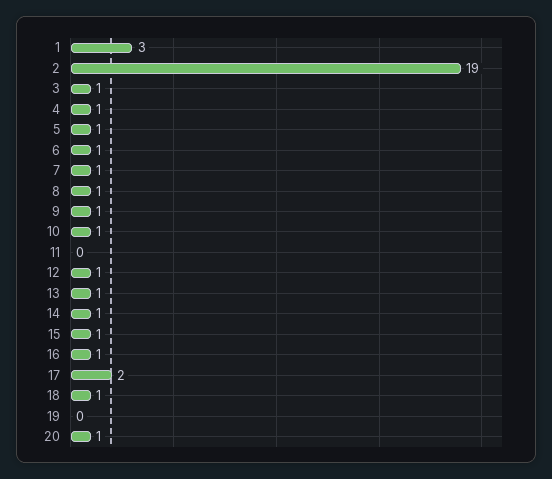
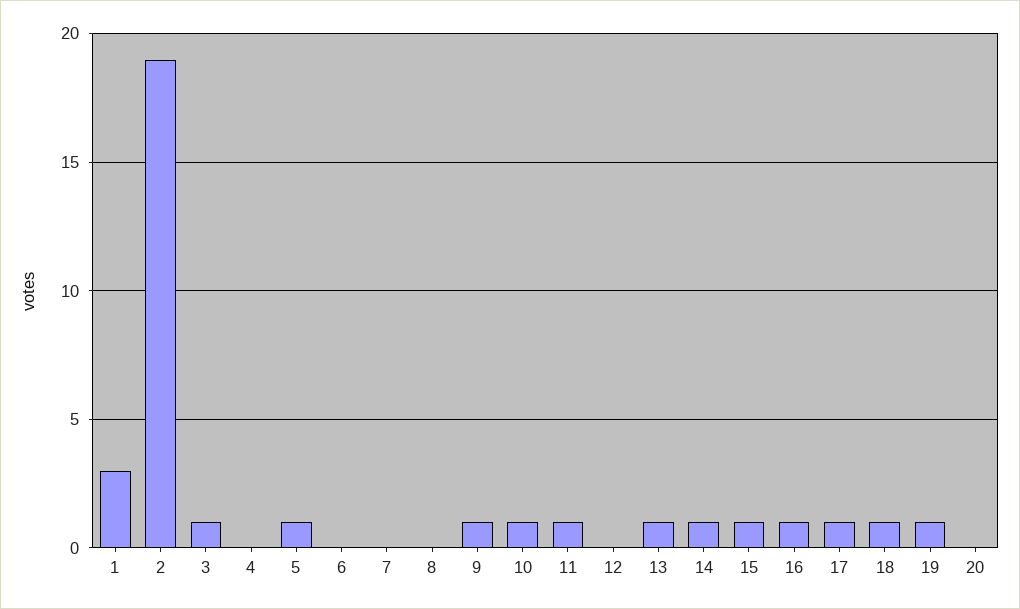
  {
    "1": 3,
    "2": 19,
    "3": 1,
-   "4": 1,
+   "4": 0,
    "5": 1,
-   "6": 1,
+   "6": 0,
-   "7": 1,
+   "7": 0,
-   "8": 1,
+   "8": 0,
    "9": 1,
    "10": 1,
-   "11": 0,
+   "11": 1,
-   "12": 1,
+   "12": 0,
    "13": 1,
    "14": 1,
    "15": 1,
    "16": 1,
-   "17": 2,
+   "17": 1,
    "18": 1,
-   "19": 0,
+   "19": 1,
-   "20": 1
+   "20": 0
  }

